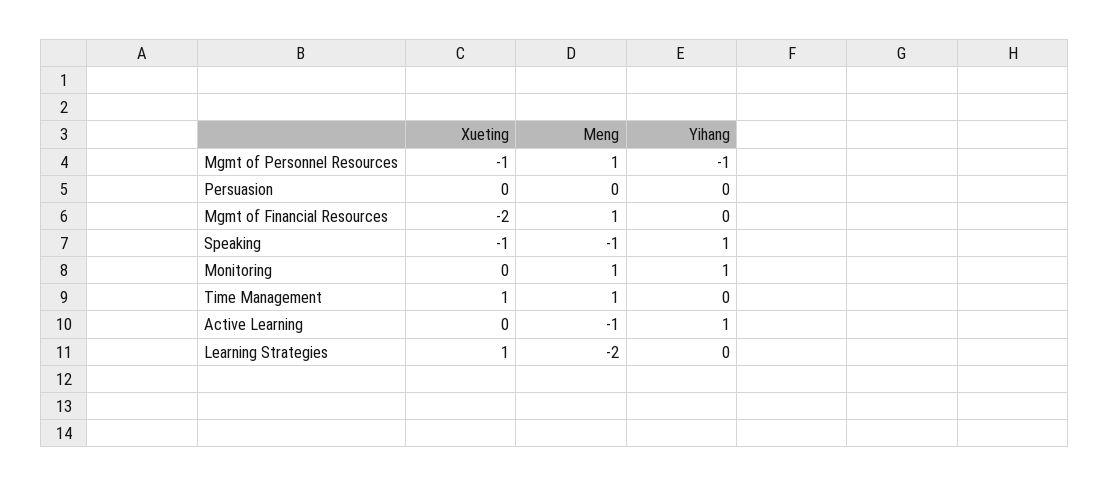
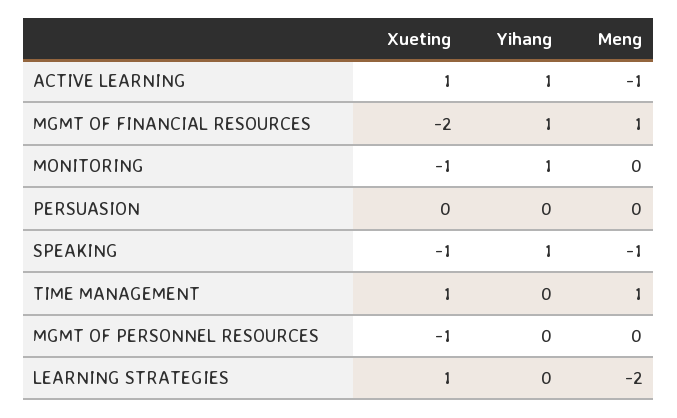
  {
    "Xueting": {
      "Mgmt of Personnel Resources": -1,
      "Persuasion": 0,
      "Mgmt of Financial Resources": -2,
      "Speaking": -1,
-     "Monitoring": 0,
+     "Monitoring": -1,
      "Time Management": 1,
-     "Active Learning": 0,
+     "Active Learning": 1,
      "Learning Strategies": 1
    },
    "Meng": {
-     "Mgmt of Personnel Resources": 1,
+     "Mgmt of Personnel Resources": 0,
      "Persuasion": 0,
      "Mgmt of Financial Resources": 1,
      "Speaking": -1,
-     "Monitoring": 1,
+     "Monitoring": 0,
      "Time Management": 1,
      "Active Learning": -1,
      "Learning Strategies": -2
    },
    "Yihang": {
-     "Mgmt of Personnel Resources": -1,
+     "Mgmt of Personnel Resources": 0,
      "Persuasion": 0,
-     "Mgmt of Financial Resources": 0,
+     "Mgmt of Financial Resources": 1,
      "Speaking": 1,
      "Monitoring": 1,
      "Time Management": 0,
      "Active Learning": 1,
      "Learning Strategies": 0
    }
  }

